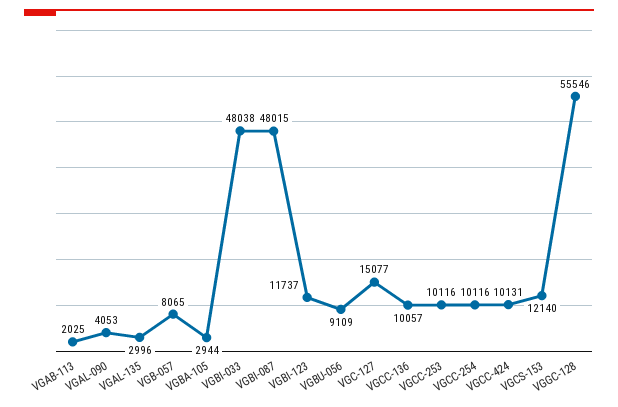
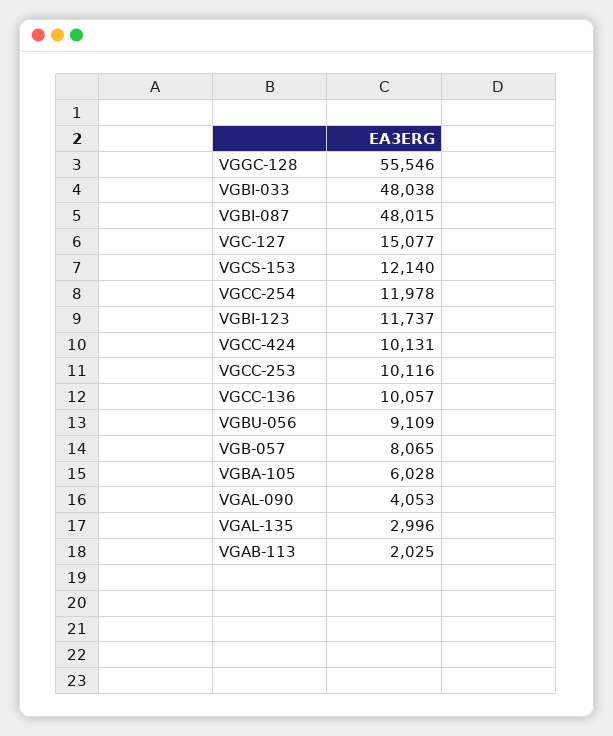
  {
    "VGAB-113": 2025,
    "VGAL-090": 4053,
    "VGAL-135": 2996,
    "VGB-057": 8065,
-   "VGBA-105": 2944,
+   "VGBA-105": 6028,
    "VGBI-033": 48038,
    "VGBI-087": 48015,
    "VGBI-123": 11737,
    "VGBU-056": 9109,
    "VGC-127": 15077,
    "VGCC-136": 10057,
    "VGCC-253": 10116,
-   "VGCC-254": 10116,
+   "VGCC-254": 11978,
    "VGCC-424": 10131,
    "VGCS-153": 12140,
    "VGGC-128": 55546
  }

